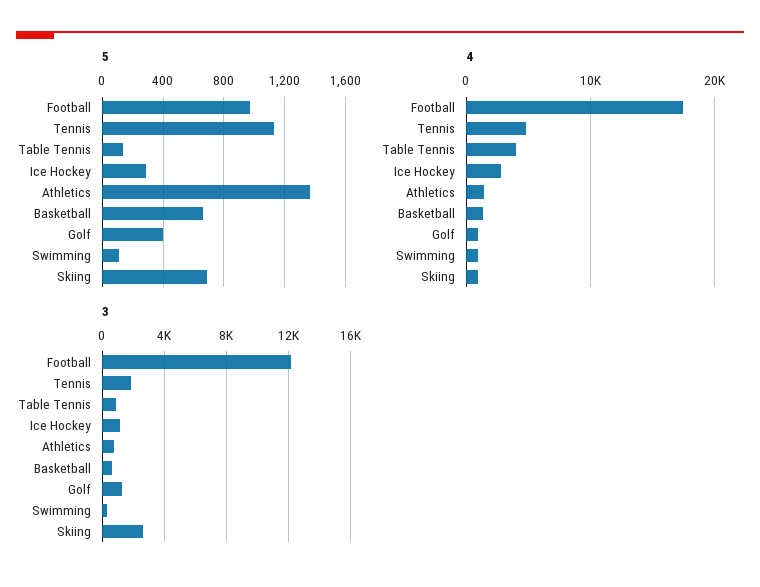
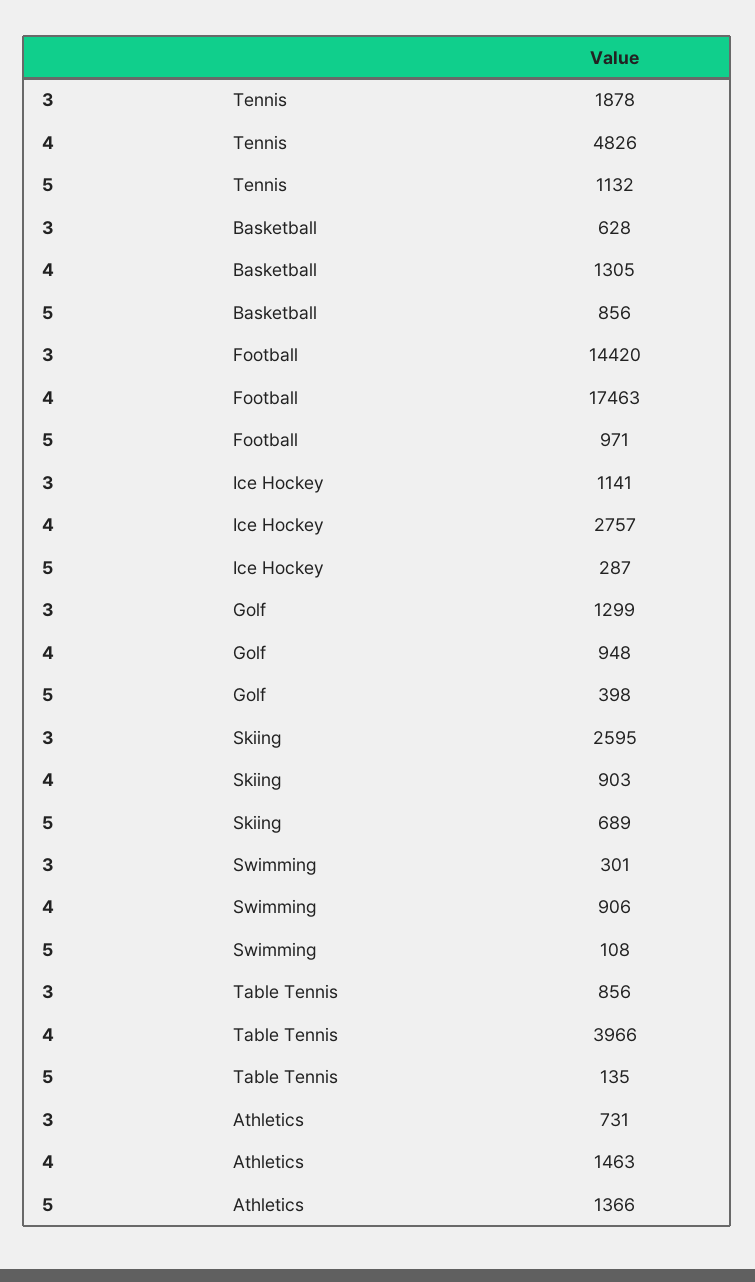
  {
    "5": {
      "Football": 971,
      "Tennis": 1132,
      "Table Tennis": 135,
      "Ice Hockey": 287,
      "Athletics": 1366,
-     "Basketball": 650,
+     "Basketball": 856,
      "Golf": 398,
      "Swimming": 108,
      "Skiing": 689
    },
    "4": {
      "Football": 17463,
      "Tennis": 4826,
      "Table Tennis": 3966,
      "Ice Hockey": 2757,
      "Athletics": 1463,
      "Basketball": 1305,
      "Golf": 948,
      "Swimming": 906,
      "Skiing": 903
    },
    "3": {
-     "Football": 12000,
+     "Football": 14420,
      "Tennis": 1878,
      "Table Tennis": 856,
      "Ice Hockey": 1141,
      "Athletics": 731,
      "Basketball": 628,
      "Golf": 1299,
      "Swimming": 301,
      "Skiing": 2595
    }
  }

